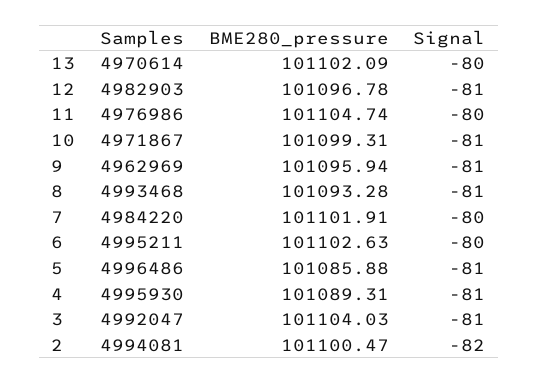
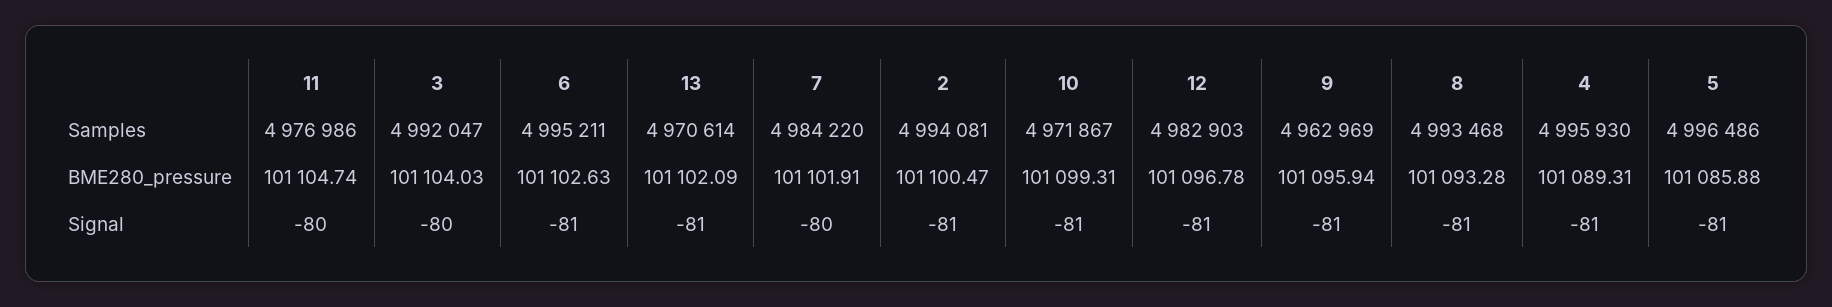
  {
    "Samples": {
      "13": 4970614,
      "12": 4982903,
      "11": 4976986,
      "10": 4971867,
      "9": 4962969,
      "8": 4993468,
      "7": 4984220,
      "6": 4995211,
      "5": 4996486,
      "4": 4995930,
      "3": 4992047,
      "2": 4994081
    },
    "BME280_pressure": {
      "13": 101102.09,
      "12": 101096.78,
      "11": 101104.74,
      "10": 101099.31,
      "9": 101095.94,
      "8": 101093.28,
      "7": 101101.91,
      "6": 101102.63,
      "5": 101085.88,
      "4": 101089.31,
      "3": 101104.03,
      "2": 101100.47
    },
    "Signal": {
-     "13": -80,
+     "13": -81,
      "12": -81,
      "11": -80,
      "10": -81,
      "9": -81,
      "8": -81,
      "7": -80,
-     "6": -80,
+     "6": -81,
      "5": -81,
      "4": -81,
-     "3": -81,
+     "3": -80,
-     "2": -82
+     "2": -81
    }
  }

